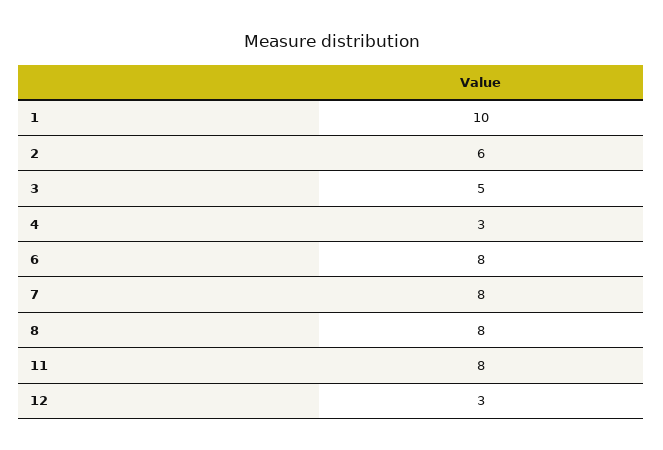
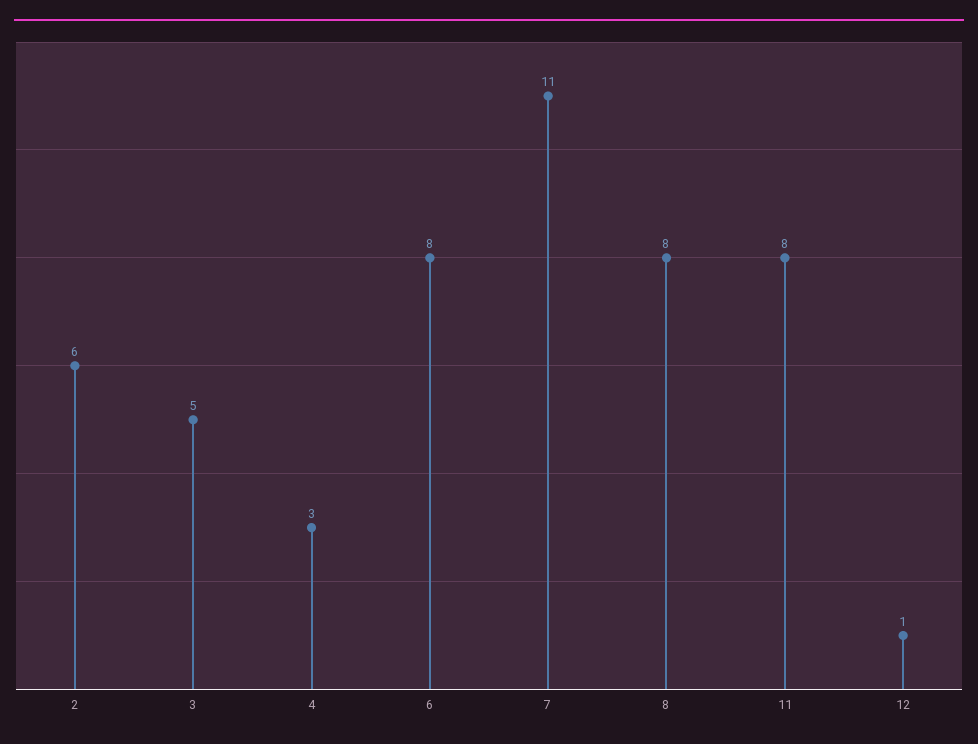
  {
-   "1": 10,
    "2": 6,
    "3": 5,
    "4": 3,
    "6": 8,
-   "7": 8,
+   "7": 11,
    "8": 8,
    "11": 8,
-   "12": 3
+   "12": 1
  }

